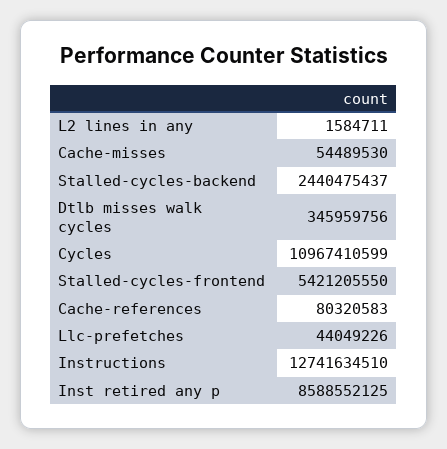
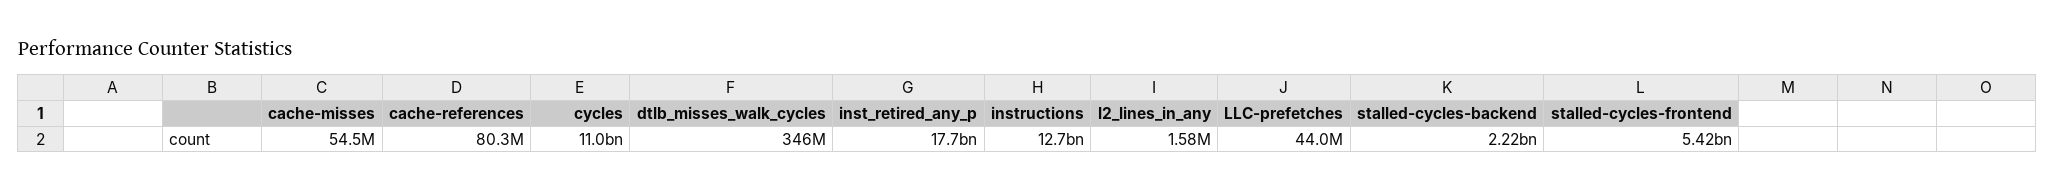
  {
    "L2 lines in any": 1584711,
    "Cache-misses": 54489530,
-   "Stalled-cycles-backend": 2440475437,
+   "Stalled-cycles-backend": 2220000000,
    "Dtlb misses walk cycles": 345959756,
    "Cycles": 10967410599,
    "Stalled-cycles-frontend": 5421205550,
    "Cache-references": 80320583,
    "Llc-prefetches": 44049226,
    "Instructions": 12741634510,
-   "Inst retired any p": 8588552125
+   "Inst retired any p": 17700000000
  }

